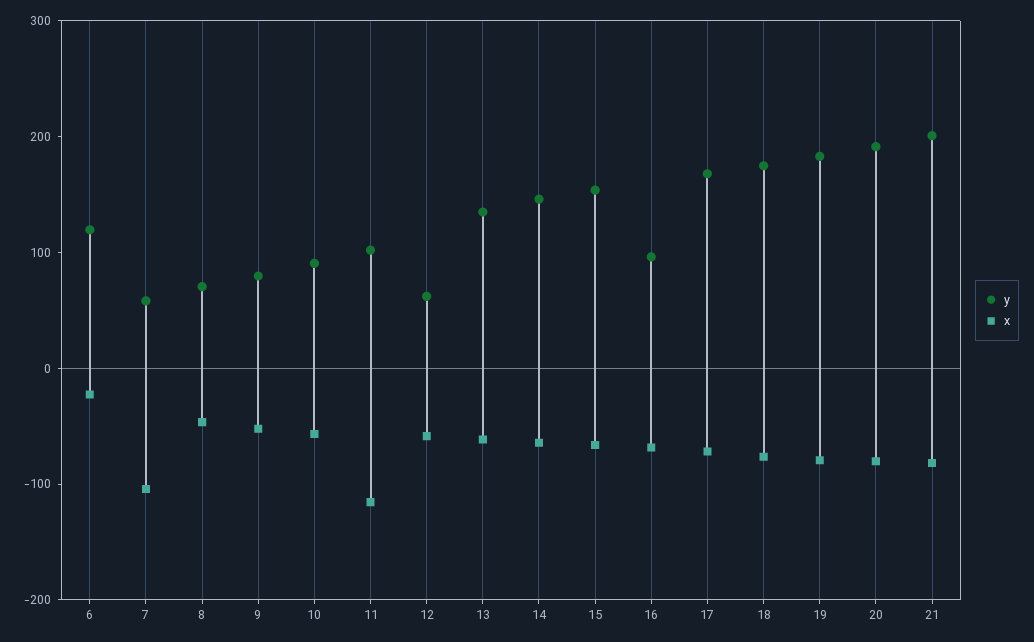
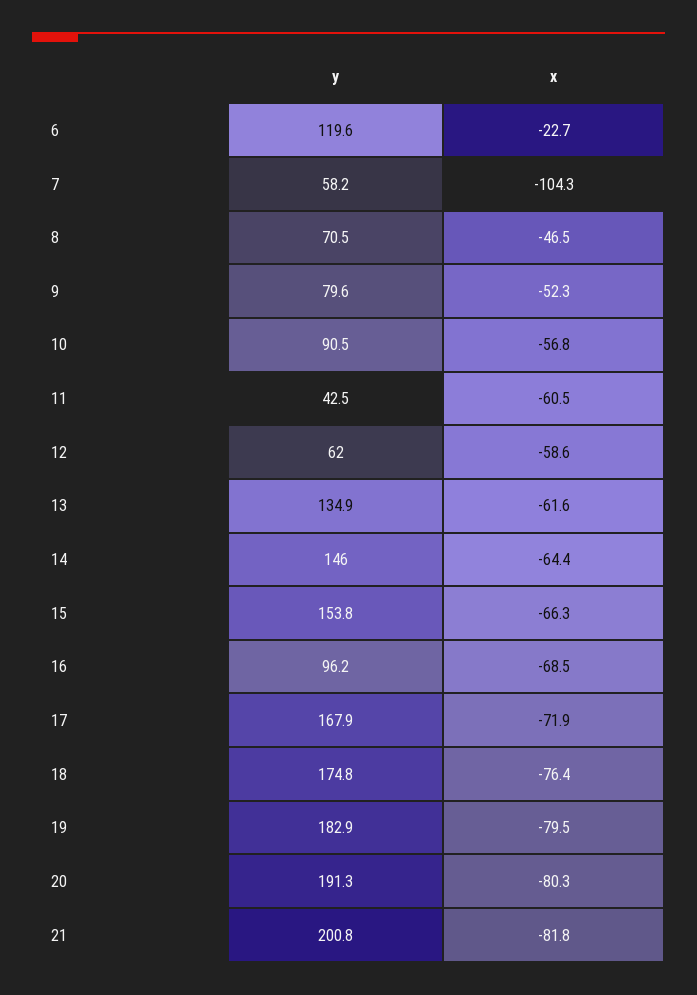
  {
    "y": {
      "6": 119.6,
      "7": 58.2,
      "8": 70.5,
      "9": 79.6,
      "10": 90.5,
-     "11": 100,
+     "11": 42.5,
      "12": 62,
      "13": 134.9,
      "14": 146,
      "15": 153.8,
      "16": 96.2,
      "17": 167.9,
      "18": 174.8,
      "19": 182.9,
      "20": 191.3,
      "21": 200.8
    },
    "x": {
      "6": -22.7,
      "7": -104.3,
      "8": -46.5,
      "9": -52.3,
      "10": -56.8,
-     "11": -120,
+     "11": -60.5,
      "12": -58.6,
      "13": -61.6,
      "14": -64.4,
      "15": -66.3,
      "16": -68.5,
      "17": -71.9,
      "18": -76.4,
      "19": -79.5,
      "20": -80.3,
      "21": -81.8
    }
  }

